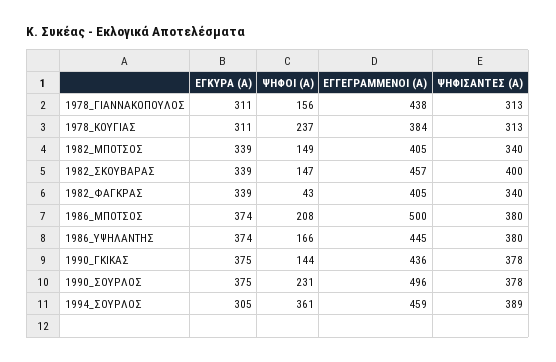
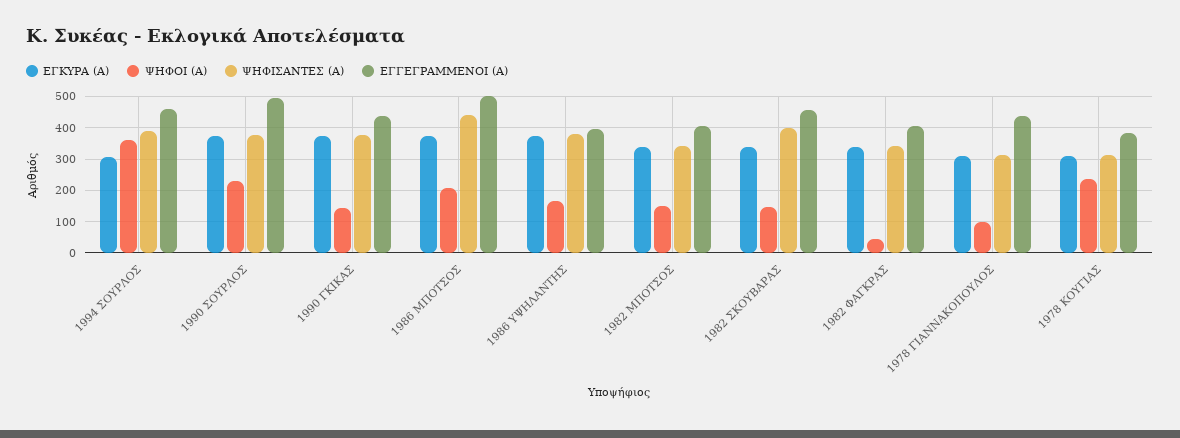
  {
    "ΕΓΚΥΡΑ (Α)": {
      "1978_ΓΙΑΝΝΑΚΟΠΟΥΛΟΣ": 311,
      "1978_ΚΟΥΓΙΑΣ": 311,
      "1982_ΜΠΟΤΣΟΣ": 339,
      "1982_ΣΚΟΥΒΑΡΑΣ": 339,
      "1982_ΦΑΓΚΡΑΣ": 339,
      "1986_ΜΠΟΤΣΟΣ": 374,
      "1986_ΥΨΗΛΑΝΤΗΣ": 374,
      "1990_ΓΚΙΚΑΣ": 375,
      "1990_ΣΟΥΡΛΟΣ": 375,
      "1994_ΣΟΥΡΛΟΣ": 305
    },
    "ΨΗΦΟΙ (Α)": {
-     "1978_ΓΙΑΝΝΑΚΟΠΟΥΛΟΣ": 156,
+     "1978_ΓΙΑΝΝΑΚΟΠΟΥΛΟΣ": 100,
      "1978_ΚΟΥΓΙΑΣ": 237,
      "1982_ΜΠΟΤΣΟΣ": 149,
      "1982_ΣΚΟΥΒΑΡΑΣ": 147,
      "1982_ΦΑΓΚΡΑΣ": 43,
      "1986_ΜΠΟΤΣΟΣ": 208,
      "1986_ΥΨΗΛΑΝΤΗΣ": 166,
      "1990_ΓΚΙΚΑΣ": 144,
      "1990_ΣΟΥΡΛΟΣ": 231,
      "1994_ΣΟΥΡΛΟΣ": 361
    },
    "ΕΓΓΕΓΡΑΜΜΕΝΟΙ (Α)": {
      "1978_ΓΙΑΝΝΑΚΟΠΟΥΛΟΣ": 438,
      "1978_ΚΟΥΓΙΑΣ": 384,
      "1982_ΜΠΟΤΣΟΣ": 405,
      "1982_ΣΚΟΥΒΑΡΑΣ": 457,
      "1982_ΦΑΓΚΡΑΣ": 405,
      "1986_ΜΠΟΤΣΟΣ": 500,
-     "1986_ΥΨΗΛΑΝΤΗΣ": 445,
+     "1986_ΥΨΗΛΑΝΤΗΣ": 400,
      "1990_ΓΚΙΚΑΣ": 436,
      "1990_ΣΟΥΡΛΟΣ": 496,
      "1994_ΣΟΥΡΛΟΣ": 459
    },
    "ΨΗΦΙΣΑΝΤΕΣ (Α)": {
      "1978_ΓΙΑΝΝΑΚΟΠΟΥΛΟΣ": 313,
      "1978_ΚΟΥΓΙΑΣ": 313,
      "1982_ΜΠΟΤΣΟΣ": 340,
      "1982_ΣΚΟΥΒΑΡΑΣ": 400,
      "1982_ΦΑΓΚΡΑΣ": 340,
-     "1986_ΜΠΟΤΣΟΣ": 380,
+     "1986_ΜΠΟΤΣΟΣ": 440,
      "1986_ΥΨΗΛΑΝΤΗΣ": 380,
      "1990_ΓΚΙΚΑΣ": 378,
      "1990_ΣΟΥΡΛΟΣ": 378,
      "1994_ΣΟΥΡΛΟΣ": 389
    }
  }

